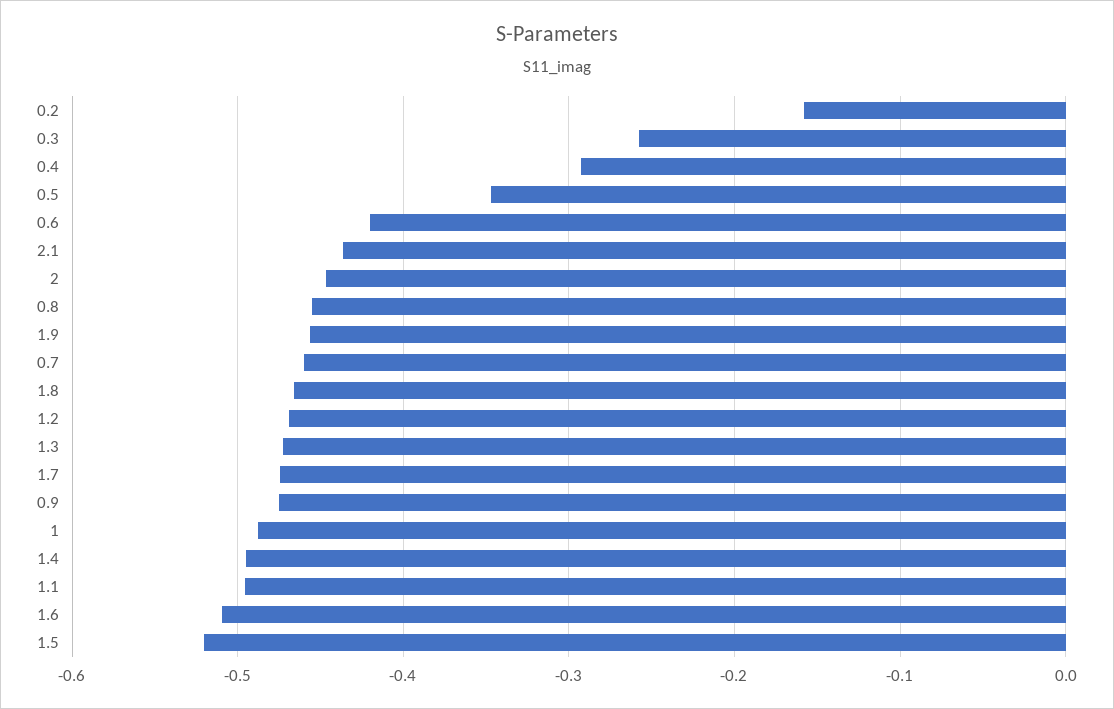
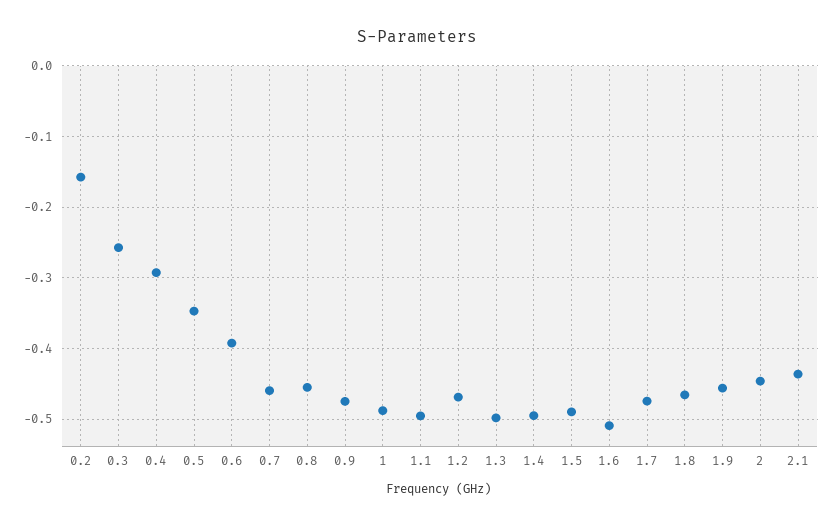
  {
    "0.2": -0.16,
    "0.3": -0.26,
    "0.4": -0.29,
    "0.5": -0.35,
-   "0.6": -0.42,
+   "0.6": -0.39,
    "2.1": -0.44,
    "2": -0.45,
    "0.8": -0.46,
    "1.9": -0.46,
    "0.7": -0.46,
    "1.8": -0.47,
    "1.2": -0.47,
-   "1.3": -0.47,
+   "1.3": -0.5,
    "1.7": -0.47,
    "0.9": -0.47,
    "1": -0.49,
    "1.4": -0.5,
    "1.1": -0.5,
    "1.6": -0.51,
-   "1.5": -0.52
+   "1.5": -0.49
  }

